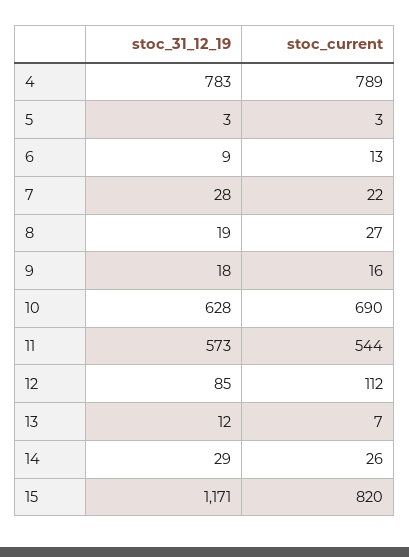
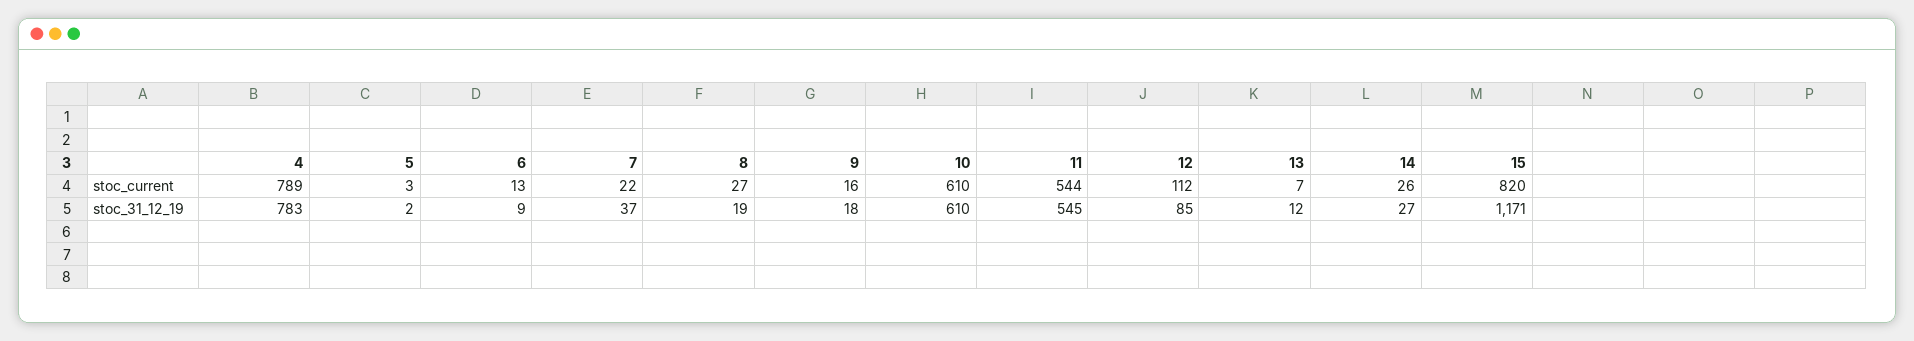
  {
    "stoc_31_12_19": {
      "4": 783,
-     "5": 3,
+     "5": 2,
      "6": 9,
-     "7": 28,
+     "7": 37,
      "8": 19,
      "9": 18,
-     "10": 628,
+     "10": 610,
-     "11": 573,
+     "11": 545,
      "12": 85,
      "13": 12,
-     "14": 29,
+     "14": 27,
      "15": 1171
    },
    "stoc_current": {
      "4": 789,
      "5": 3,
      "6": 13,
      "7": 22,
      "8": 27,
      "9": 16,
-     "10": 690,
+     "10": 610,
      "11": 544,
      "12": 112,
      "13": 7,
      "14": 26,
      "15": 820
    }
  }

